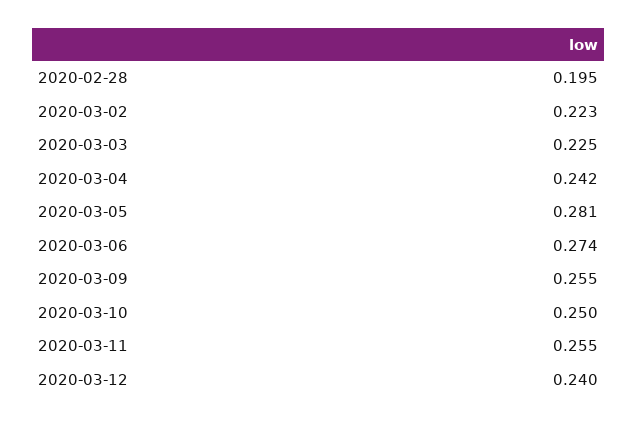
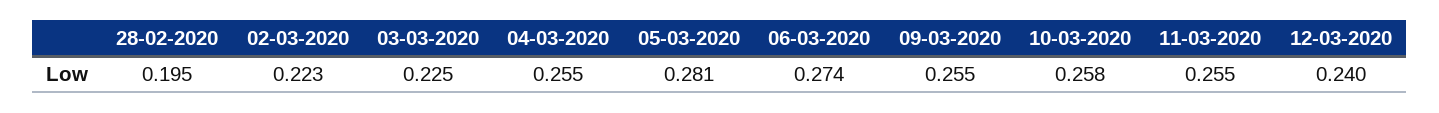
  {
    "2020-02-28": 0.195,
    "2020-03-02": 0.223,
    "2020-03-03": 0.225,
-   "2020-03-04": 0.242,
+   "2020-03-04": 0.255,
    "2020-03-05": 0.281,
    "2020-03-06": 0.274,
    "2020-03-09": 0.255,
-   "2020-03-10": 0.25,
+   "2020-03-10": 0.258,
    "2020-03-11": 0.255,
    "2020-03-12": 0.24
  }

